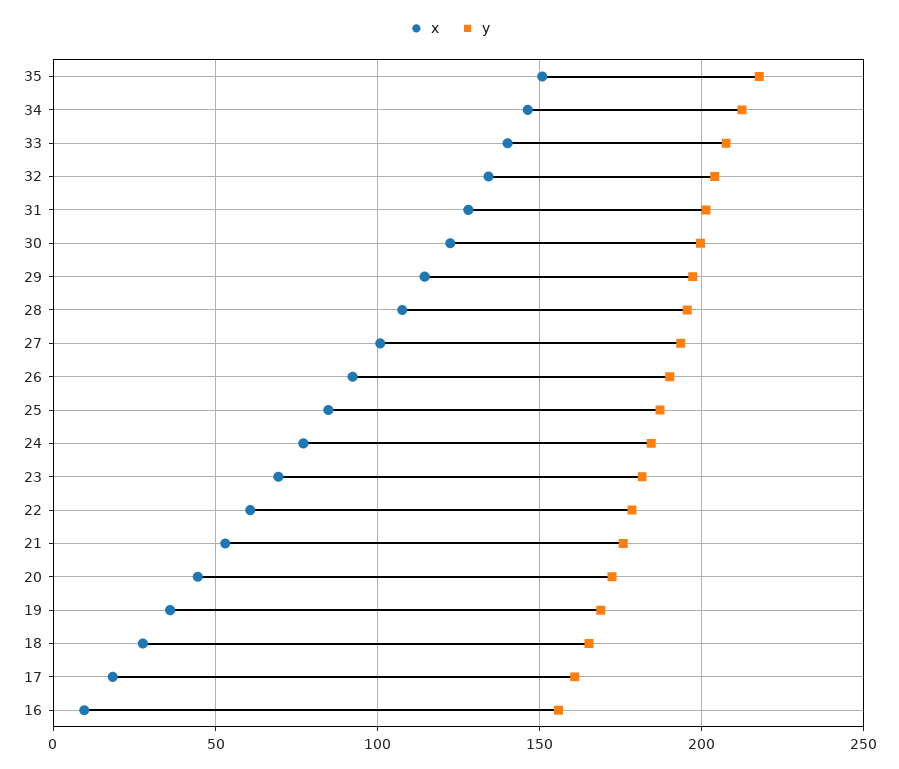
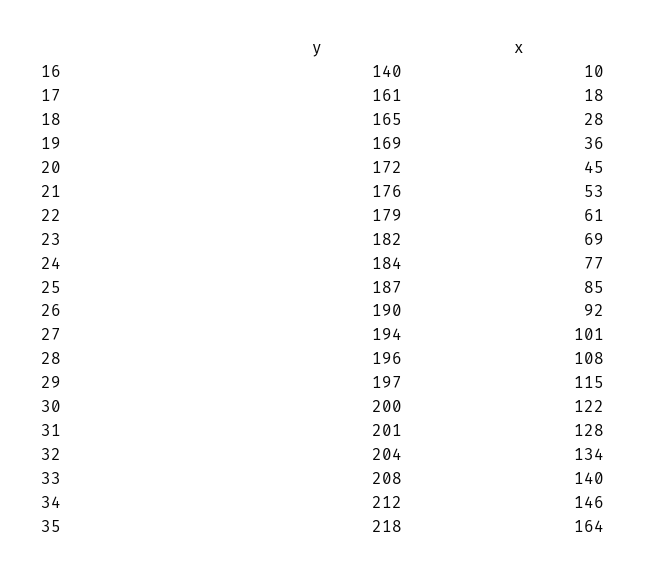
  {
    "x": {
-     "35": 150,
+     "35": 164,
      "34": 146,
      "33": 140,
      "32": 134,
      "31": 128,
      "30": 122,
      "29": 115,
      "28": 108,
      "27": 101,
      "26": 92,
      "25": 85,
      "24": 77,
      "23": 69,
      "22": 61,
      "21": 53,
      "20": 45,
      "19": 36,
      "18": 28,
      "17": 18,
      "16": 10
    },
    "y": {
      "35": 218,
      "34": 212,
      "33": 208,
      "32": 204,
      "31": 201,
      "30": 200,
      "29": 197,
      "28": 196,
      "27": 194,
      "26": 190,
      "25": 187,
      "24": 184,
      "23": 182,
      "22": 179,
      "21": 176,
      "20": 172,
      "19": 169,
      "18": 165,
      "17": 161,
-     "16": 155
+     "16": 140
    }
  }

